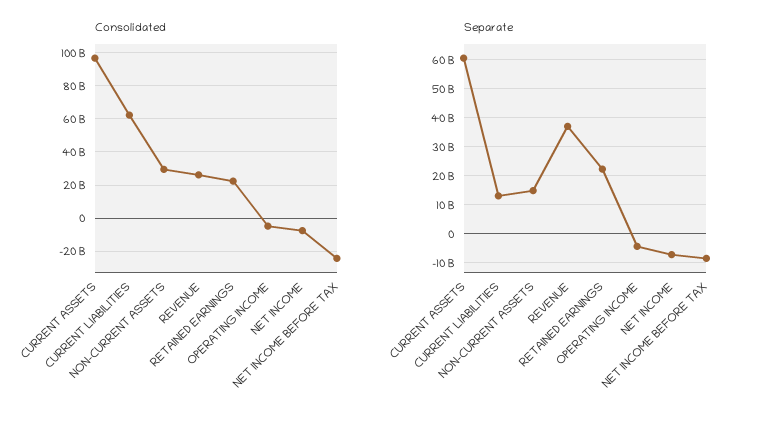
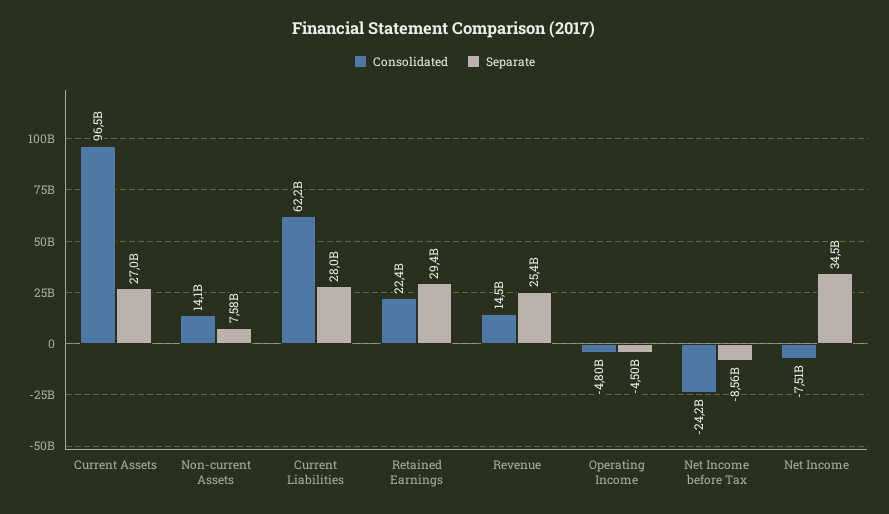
  {
    "Consolidated": {
      "CURRENT ASSETS": 96500000000,
      "CURRENT LIABILITIES": 62200000000,
-     "NON-CURRENT ASSETS": 30000000000,
+     "NON-CURRENT ASSETS": 14100000000,
-     "REVENUE": 25000000000,
+     "REVENUE": 14500000000,
      "RETAINED EARNINGS": 22400000000,
      "OPERATING INCOME": -4800000000,
      "NET INCOME": -7510000000,
      "NET INCOME BEFORE TAX": -24200000000
    },
    "Separate": {
-     "CURRENT ASSETS": 60000000000,
+     "CURRENT ASSETS": 27000000000,
-     "CURRENT LIABILITIES": 12500000000,
+     "CURRENT LIABILITIES": 28000000000,
-     "NON-CURRENT ASSETS": 15000000000,
+     "NON-CURRENT ASSETS": 7580000000,
-     "REVENUE": 37500000000,
+     "REVENUE": 25400000000,
-     "RETAINED EARNINGS": 22500000000,
+     "RETAINED EARNINGS": 29400000000,
      "OPERATING INCOME": -4500000000,
-     "NET INCOME": -7500000000,
+     "NET INCOME": 34500000000,
      "NET INCOME BEFORE TAX": -8560000000
    }
  }

